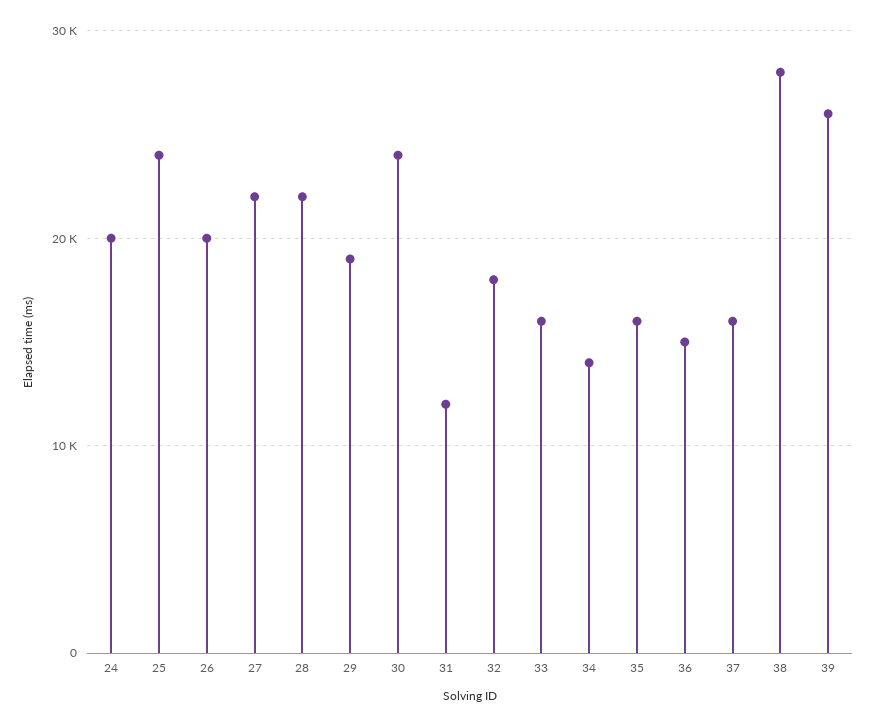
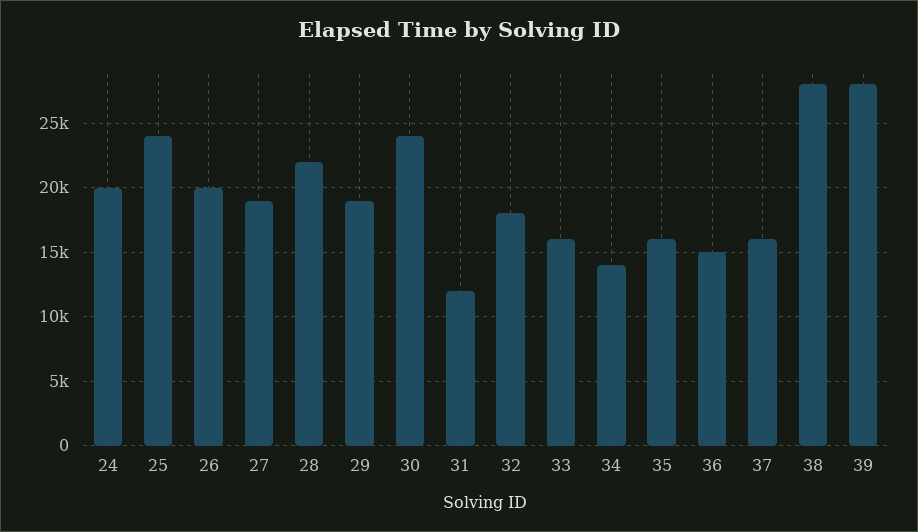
  {
    "24": 20000,
    "25": 24000,
    "26": 20000,
-   "27": 22000,
+   "27": 19000,
    "28": 22000,
    "29": 19000,
    "30": 24000,
    "31": 12000,
    "32": 18000,
    "33": 16000,
    "34": 14000,
    "35": 16000,
    "36": 15000,
    "37": 16000,
    "38": 28000,
-   "39": 26000
+   "39": 28000
  }

